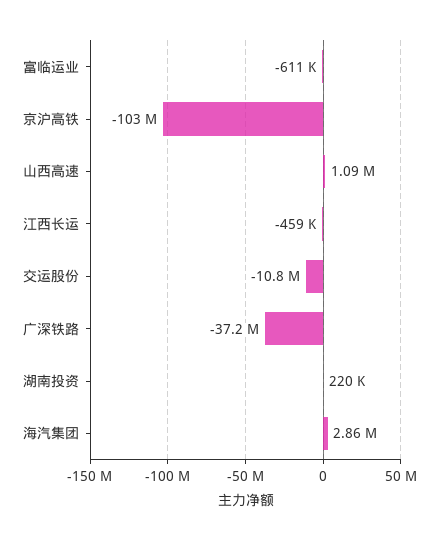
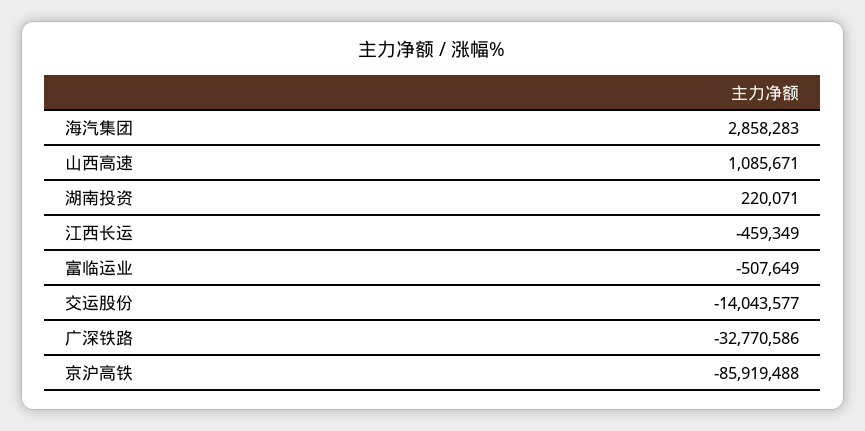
  {
-   "富临运业": -611000,
+   "富临运业": -507649,
-   "京沪高铁": -103000000,
+   "京沪高铁": -85919488,
    "山西高速": 1085671,
    "江西长运": -459349,
-   "交运股份": -10800000,
+   "交运股份": -14043577,
-   "广深铁路": -37200000,
+   "广深铁路": -32770586,
    "湖南投资": 220071,
    "海汽集团": 2858283
  }

